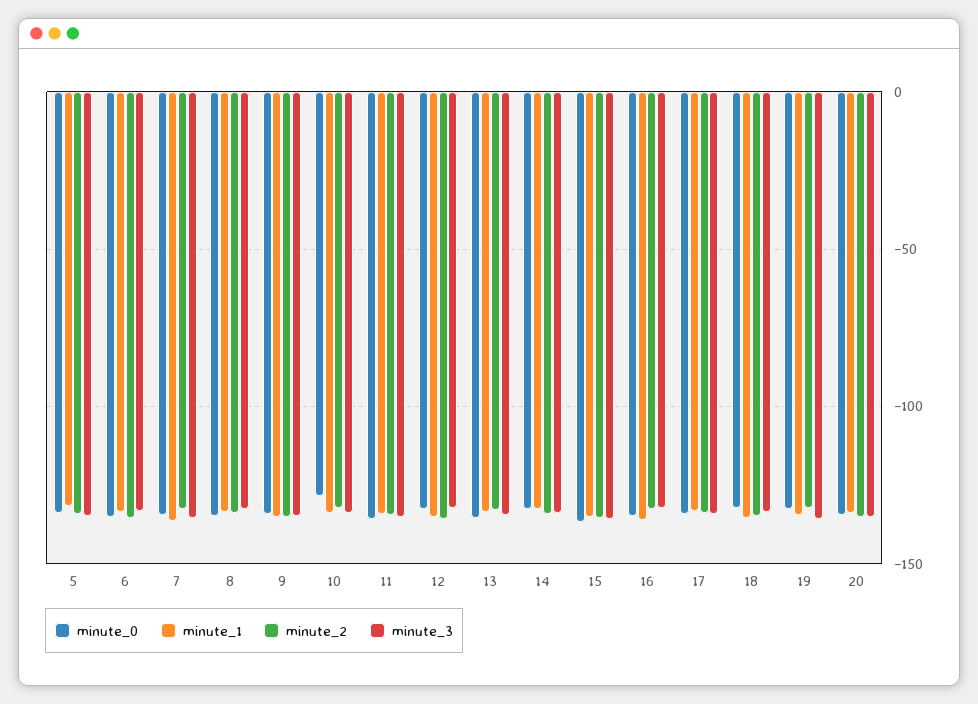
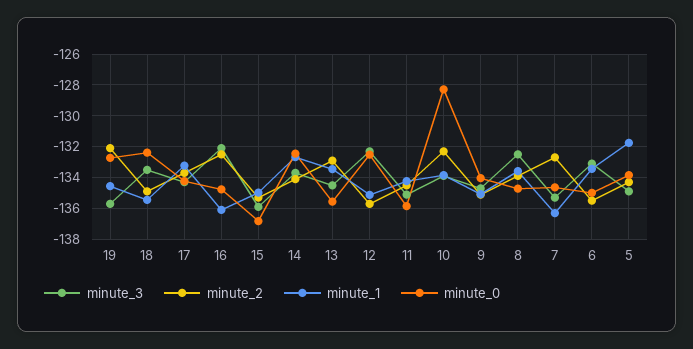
  {
    "minute_0": {
      "5": -134,
      "6": -135,
      "7": -134.5,
      "8": -134.5,
      "9": -134,
      "10": -128.5,
      "11": -136,
      "12": -132.5,
      "13": -135.5,
      "14": -132.5,
      "15": -137,
      "16": -135,
      "17": -134,
      "18": -132.5,
-     "19": -132.5,
+     "19": -132.5
-     "20": -135
    },
    "minute_1": {
      "5": -132,
      "6": -133.5,
      "7": -136.5,
      "8": -133.5,
      "9": -135,
      "10": -134,
      "11": -134,
      "12": -135,
      "13": -133.5,
      "14": -132.5,
      "15": -135,
      "16": -136,
      "17": -133,
      "18": -135.5,
-     "19": -134.5,
+     "19": -134.5
-     "20": -135
    },
    "minute_2": {
      "5": -134.5,
      "6": -135.5,
      "7": -132.5,
      "8": -134,
      "9": -135,
      "10": -132.5,
      "11": -134.5,
      "12": -135.5,
      "13": -133,
      "14": -134,
      "15": -135.5,
      "16": -132.5,
      "17": -133.5,
      "18": -135,
-     "19": -132,
+     "19": -132
-     "20": -135
    },
    "minute_3": {
      "5": -135,
      "6": -133,
      "7": -135.5,
      "8": -132.5,
      "9": -134.5,
      "10": -134,
      "11": -135,
      "12": -132.5,
      "13": -134.5,
      "14": -133.5,
      "15": -136,
      "16": -132,
      "17": -134.5,
      "18": -133.5,
-     "19": -135.5,
+     "19": -135.5
-     "20": -135
    }
  }

